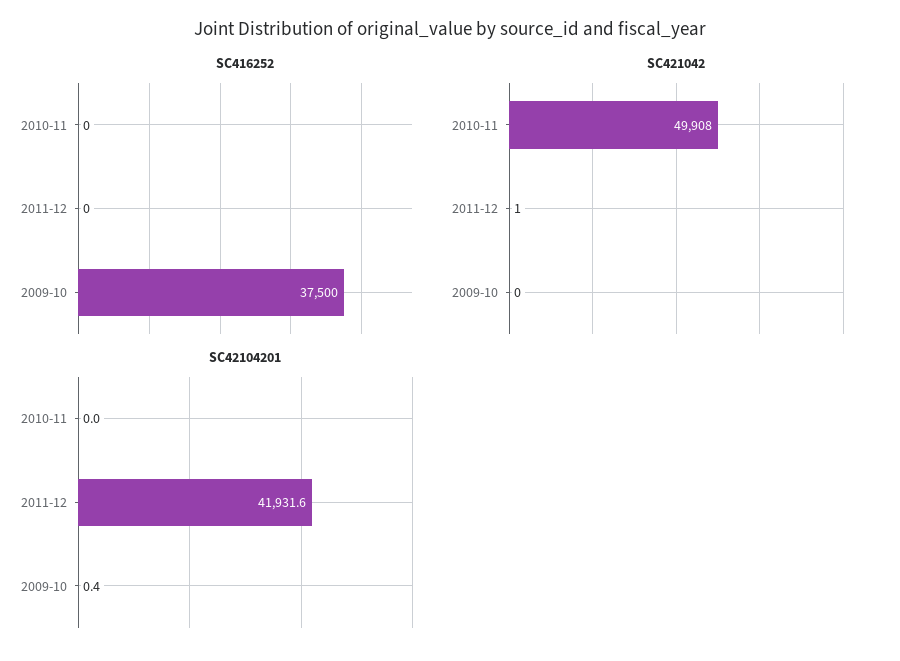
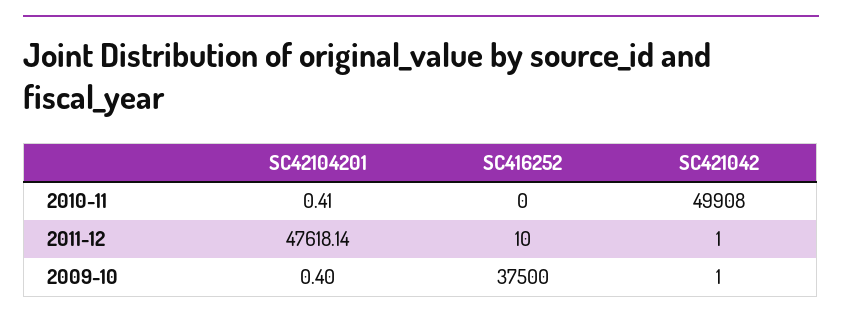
  {
    "SC416252": {
      "2010-11": 0,
-     "2011-12": 0,
+     "2011-12": 10,
      "2009-10": 37500
    },
    "SC421042": {
      "2010-11": 49908,
      "2011-12": 1,
-     "2009-10": 0
+     "2009-10": 1
    },
    "SC42104201": {
-     "2010-11": 0,
+     "2010-11": 0.41,
-     "2011-12": 41931.6,
+     "2011-12": 47618.14,
      "2009-10": 0.4
    }
  }

